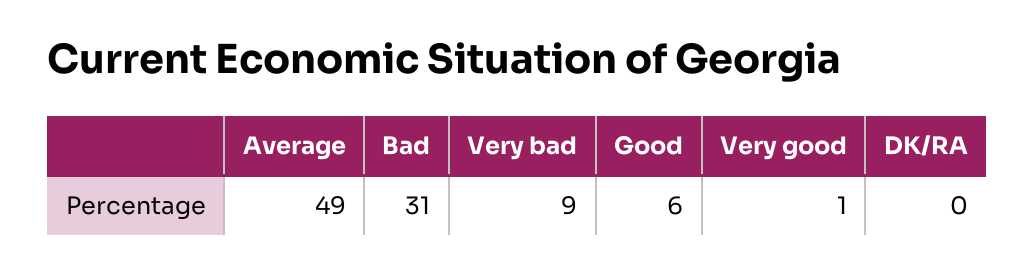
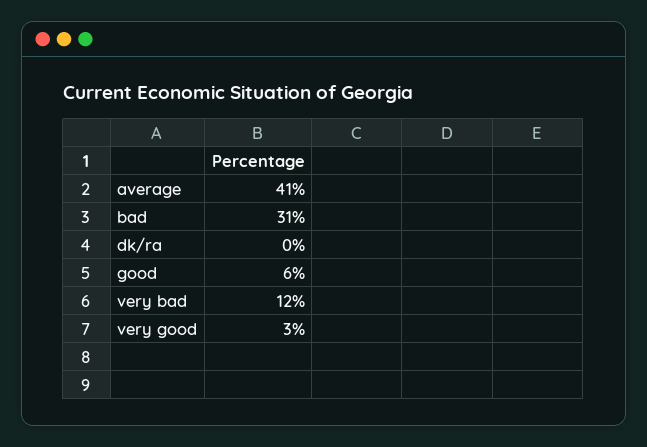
  {
-   "Average": 49,
+   "Average": 41,
    "Bad": 31,
-   "Very bad": 9,
+   "Very bad": 12,
    "Good": 6,
-   "Very good": 1,
+   "Very good": 3,
    "DK/RA": 0
  }

